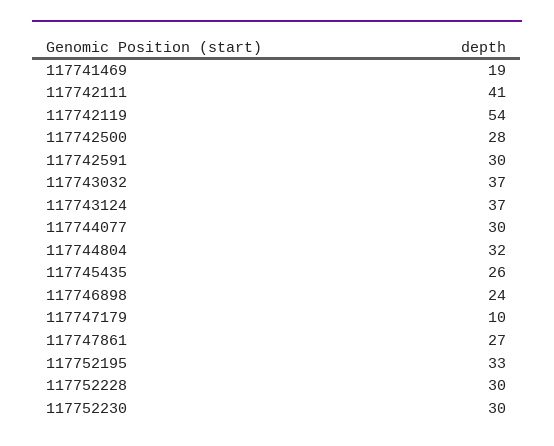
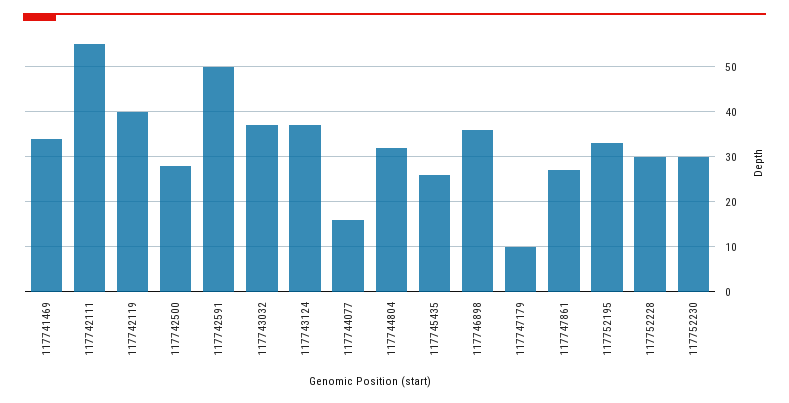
  {
-   "117741469": 19,
+   "117741469": 35,
-   "117742111": 41,
+   "117742111": 55,
-   "117742119": 54,
+   "117742119": 40,
    "117742500": 28,
-   "117742591": 30,
+   "117742591": 50,
    "117743032": 37,
    "117743124": 37,
-   "117744077": 30,
+   "117744077": 15,
    "117744804": 32,
    "117745435": 26,
-   "117746898": 24,
+   "117746898": 35,
    "117747179": 10,
    "117747861": 27,
    "117752195": 33,
    "117752228": 30,
    "117752230": 30
  }

